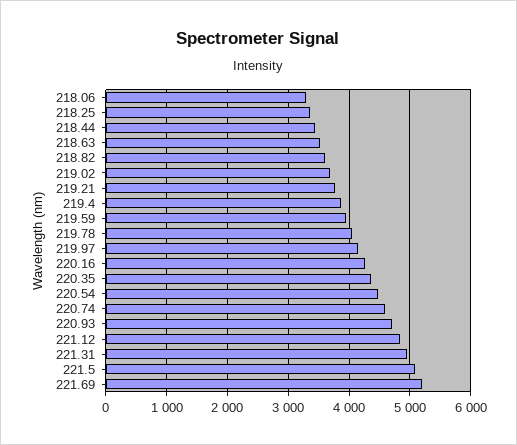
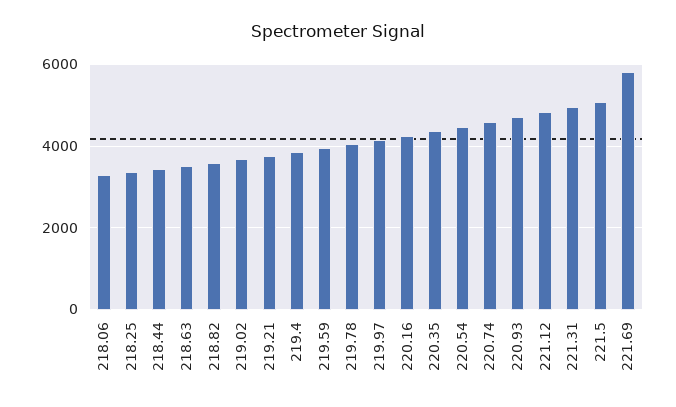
  {
    "218.06": 3300,
    "218.25": 3400,
    "218.44": 3400,
    "218.63": 3500,
    "218.82": 3600,
    "219.02": 3700,
    "219.21": 3800,
    "219.4": 3900,
    "219.59": 4000,
    "219.78": 4100,
    "219.97": 4200,
    "220.16": 4300,
    "220.35": 4400,
    "220.54": 4500,
    "220.74": 4600,
    "220.93": 4700,
    "221.12": 4800,
    "221.31": 5000,
    "221.5": 5100,
-   "221.69": 5200
+   "221.69": 5800
  }

